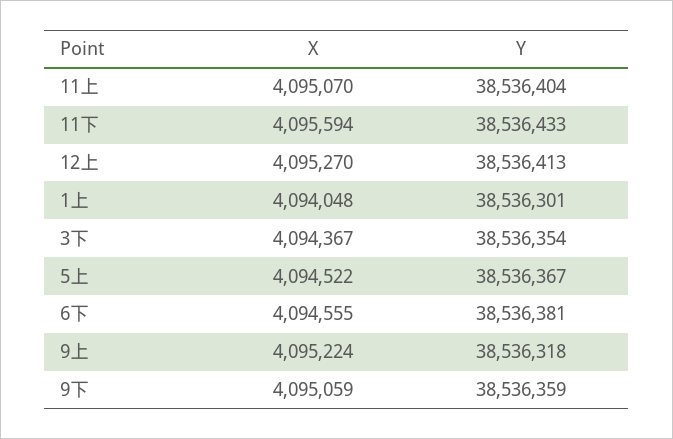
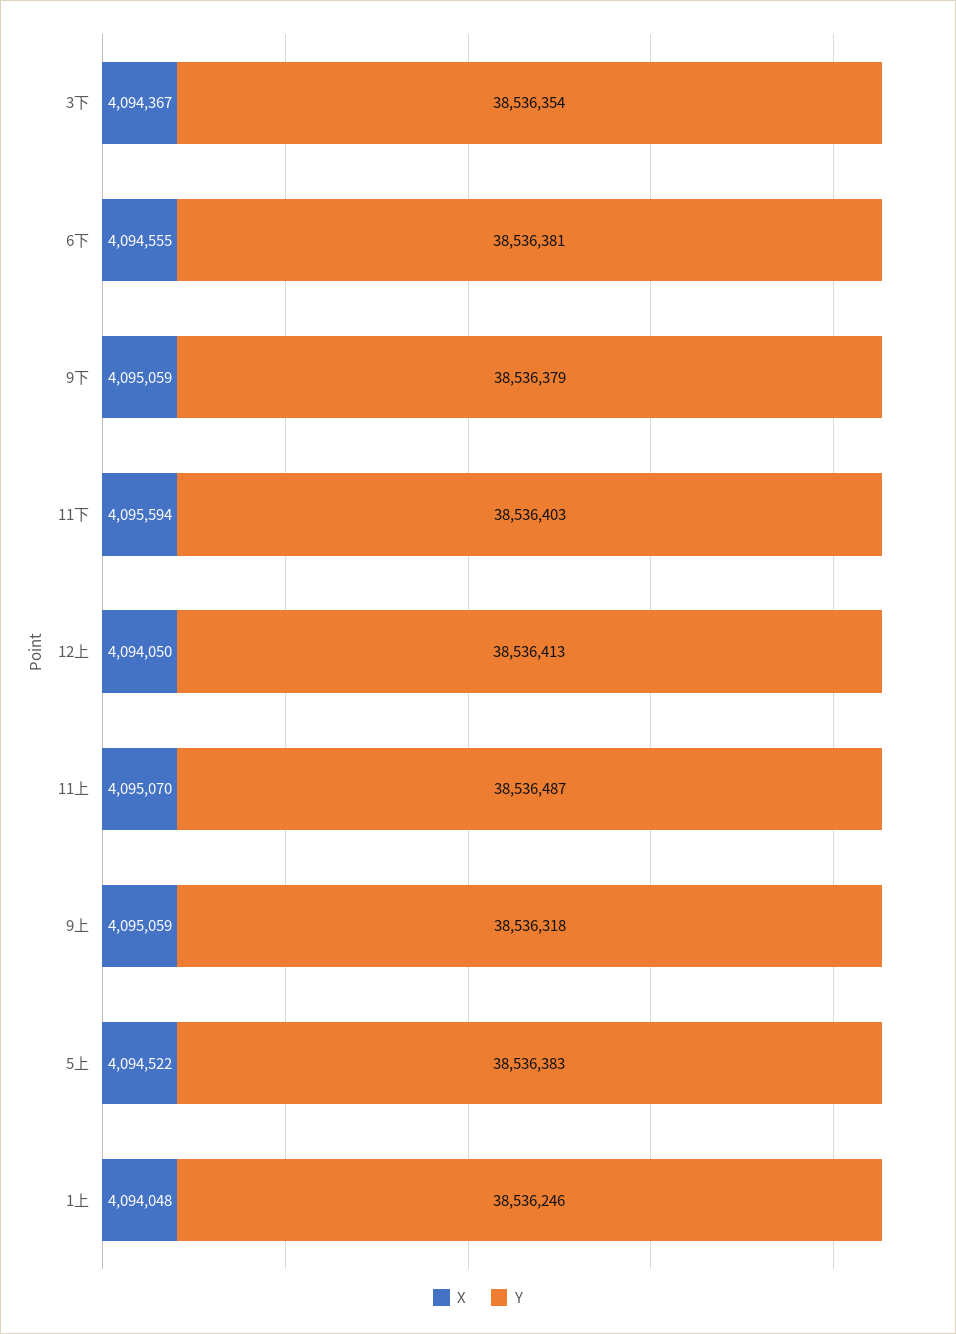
  {
    "X": {
      "11上": 4095070,
      "11下": 4095594,
-     "12上": 4095270,
+     "12上": 4094050,
      "1上": 4094048,
      "3下": 4094367,
      "5上": 4094522,
      "6下": 4094555,
-     "9上": 4095224,
+     "9上": 4095059,
      "9下": 4095059
    },
    "Y": {
-     "11上": 38536404,
+     "11上": 38536487,
-     "11下": 38536433,
+     "11下": 38536403,
      "12上": 38536413,
-     "1上": 38536301,
+     "1上": 38536246,
      "3下": 38536354,
-     "5上": 38536367,
+     "5上": 38536383,
      "6下": 38536381,
      "9上": 38536318,
-     "9下": 38536359
+     "9下": 38536379
    }
  }

